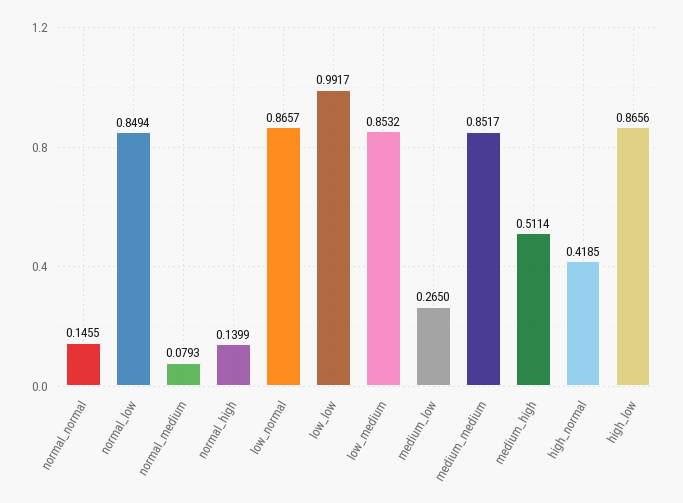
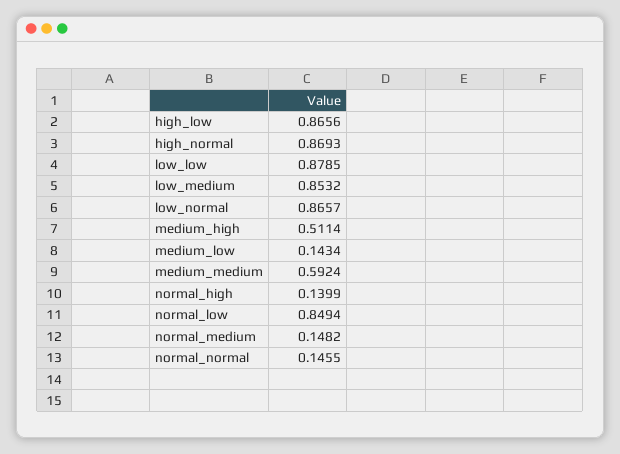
  {
    "normal_normal": 0.1455,
    "normal_low": 0.8494,
-   "normal_medium": 0.0793,
+   "normal_medium": 0.1482,
    "normal_high": 0.1399,
    "low_normal": 0.8657,
-   "low_low": 0.9917,
+   "low_low": 0.8785,
    "low_medium": 0.8532,
-   "medium_low": 0.265,
+   "medium_low": 0.1434,
-   "medium_medium": 0.8517,
+   "medium_medium": 0.5924,
    "medium_high": 0.5114,
-   "high_normal": 0.4185,
+   "high_normal": 0.8693,
    "high_low": 0.8656
  }

